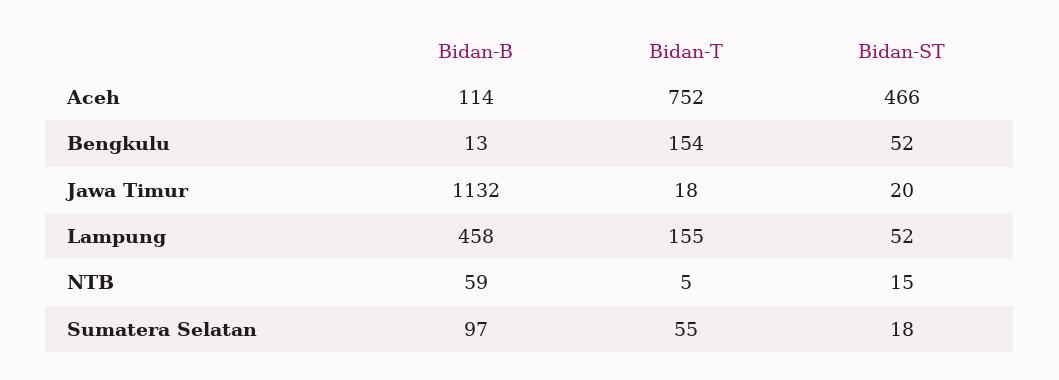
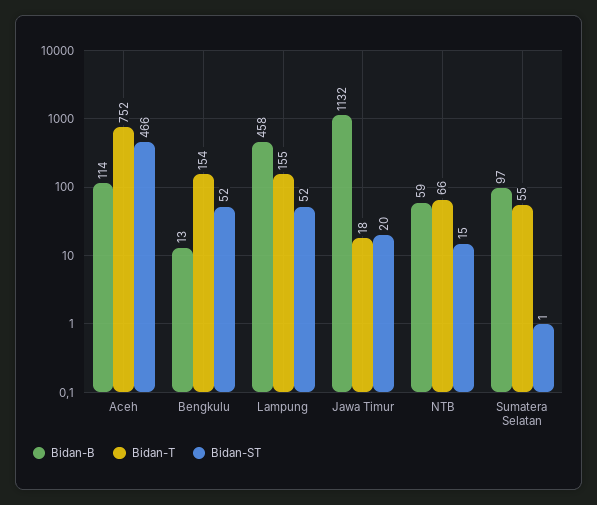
  {
    "Bidan-B": {
      "Aceh": 114,
      "Bengkulu": 13,
      "Jawa Timur": 1132,
      "Lampung": 458,
      "NTB": 59,
      "Sumatera Selatan": 97
    },
    "Bidan-T": {
      "Aceh": 752,
      "Bengkulu": 154,
      "Jawa Timur": 18,
      "Lampung": 155,
-     "NTB": 5,
+     "NTB": 66,
      "Sumatera Selatan": 55
    },
    "Bidan-ST": {
      "Aceh": 466,
      "Bengkulu": 52,
      "Jawa Timur": 20,
      "Lampung": 52,
      "NTB": 15,
-     "Sumatera Selatan": 18
+     "Sumatera Selatan": 1
    }
  }

